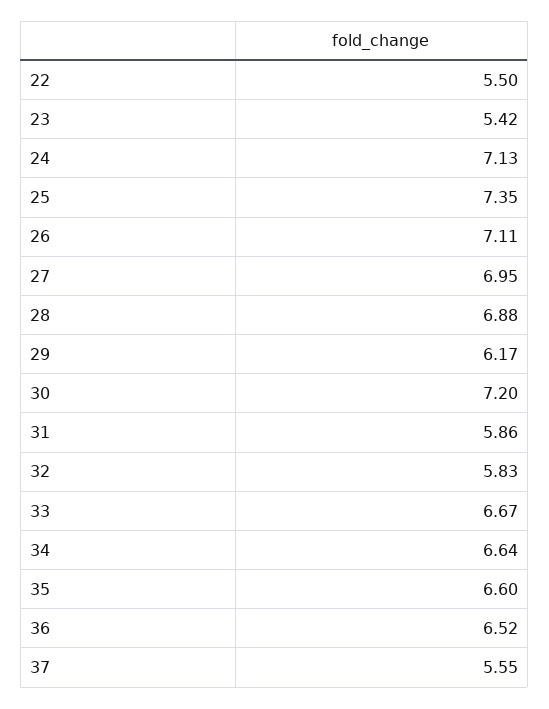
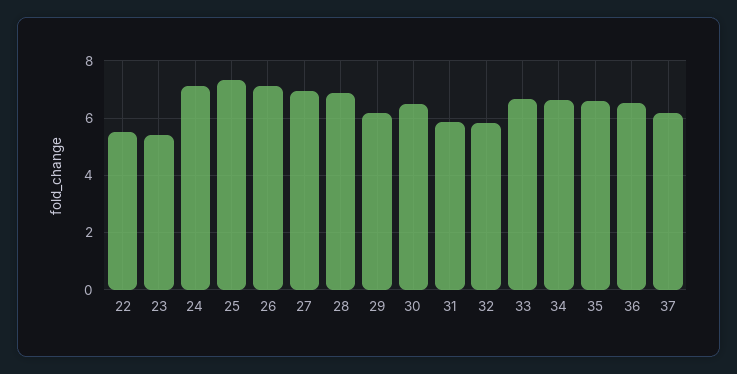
  {
    "22": 5.5,
    "23": 5.42,
    "24": 7.13,
    "25": 7.35,
    "26": 7.11,
    "27": 6.95,
    "28": 6.88,
    "29": 6.17,
-   "30": 7.2,
+   "30": 6.5,
    "31": 5.86,
    "32": 5.83,
    "33": 6.67,
    "34": 6.64,
    "35": 6.6,
    "36": 6.52,
-   "37": 5.55
+   "37": 6.25
  }

